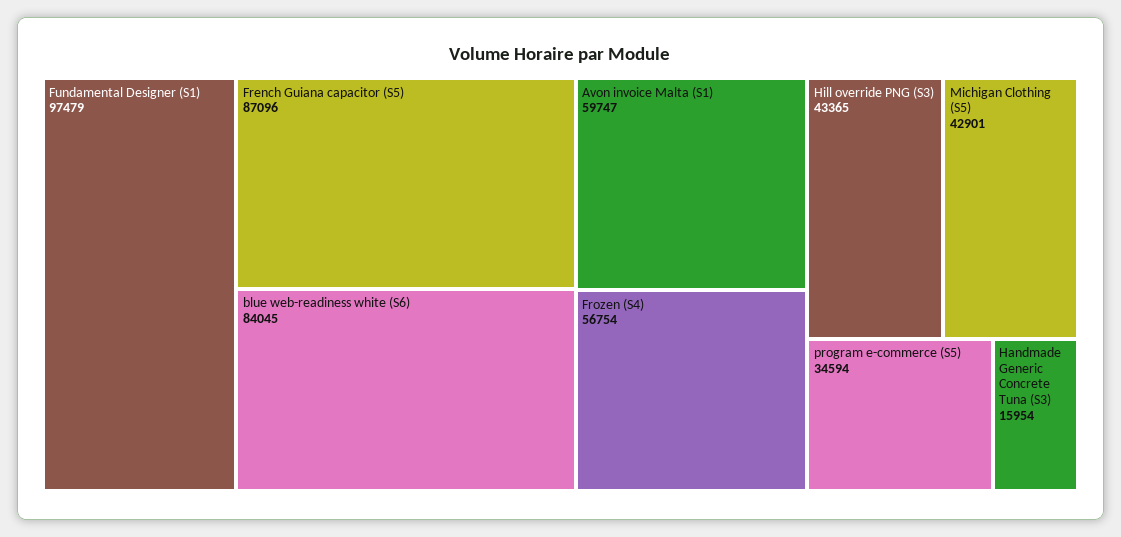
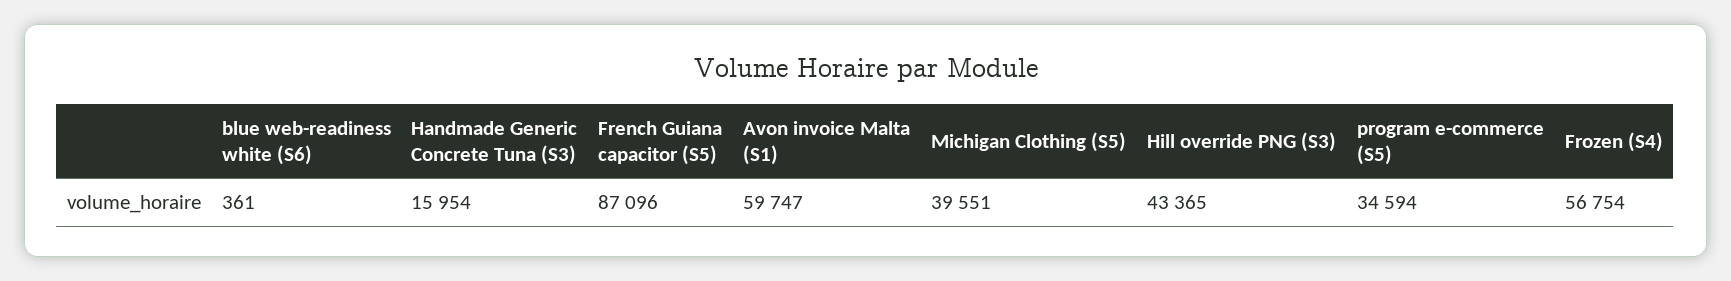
  {
-   "Fundamental Designer (S1)": 97479,
    "French Guiana capacitor (S5)": 87096,
-   "blue web-readiness white (S6)": 84045,
+   "blue web-readiness white (S6)": 361,
    "Avon invoice Malta (S1)": 59747,
    "Frozen (S4)": 56754,
    "Hill override PNG (S3)": 43365,
-   "Michigan Clothing (S5)": 42901,
+   "Michigan Clothing (S5)": 39551,
    "program e-commerce (S5)": 34594,
    "Handmade Generic Concrete Tuna (S3)": 15954
  }

